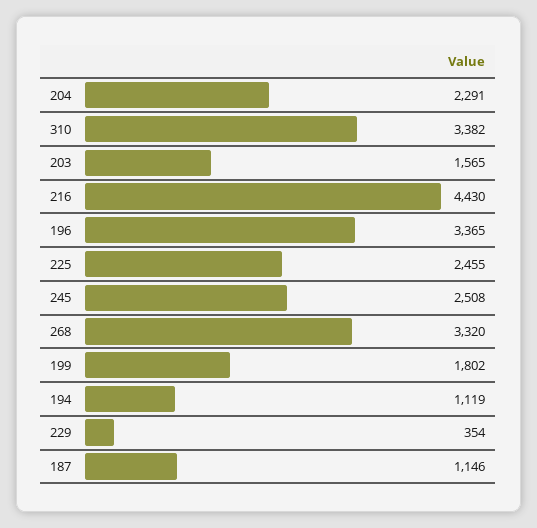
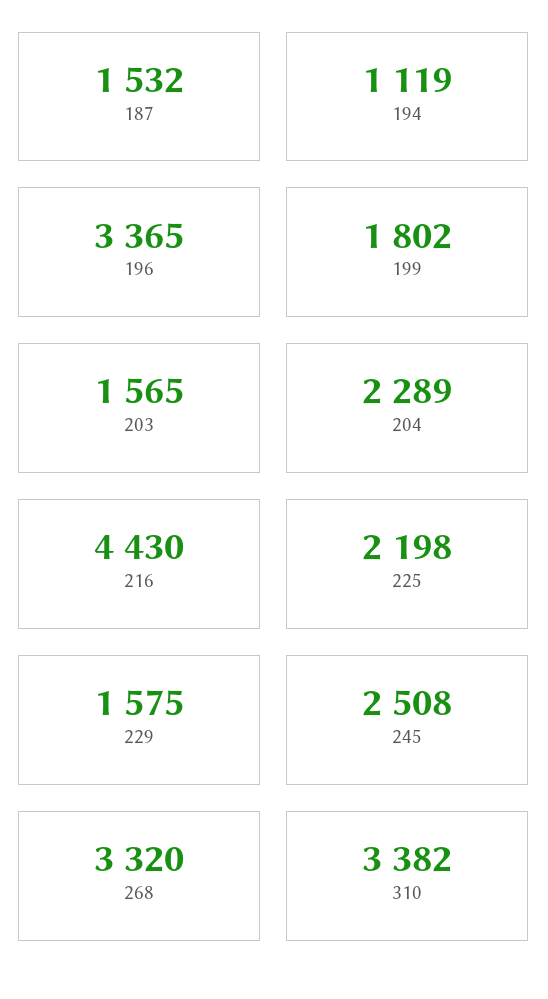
  {
-   "204": 2291,
+   "204": 2289,
    "310": 3382,
    "203": 1565,
    "216": 4430,
    "196": 3365,
-   "225": 2455,
+   "225": 2198,
    "245": 2508,
    "268": 3320,
    "199": 1802,
    "194": 1119,
-   "229": 354,
+   "229": 1575,
-   "187": 1146
+   "187": 1532
  }

